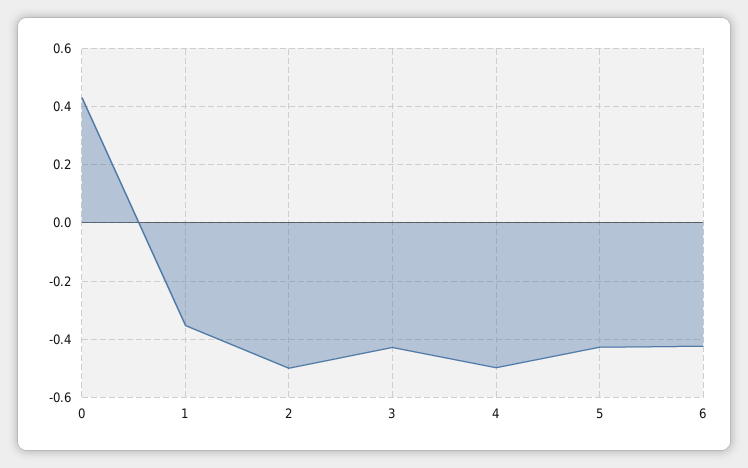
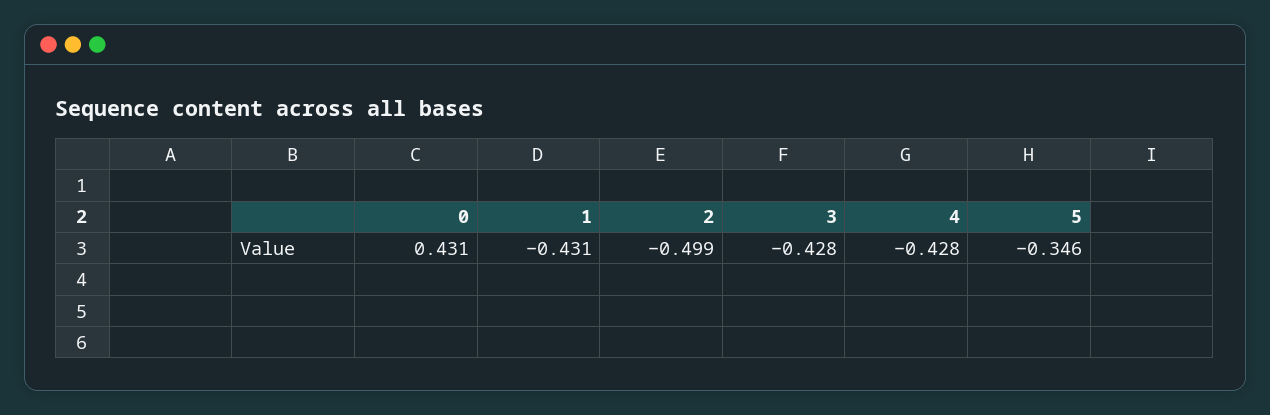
  {
    "0": 0.431,
-   "1": -0.35,
+   "1": -0.431,
    "2": -0.499,
    "3": -0.428,
-   "4": -0.5,
+   "4": -0.428,
-   "5": -0.425,
+   "5": -0.346
-   "6": -0.425
  }

